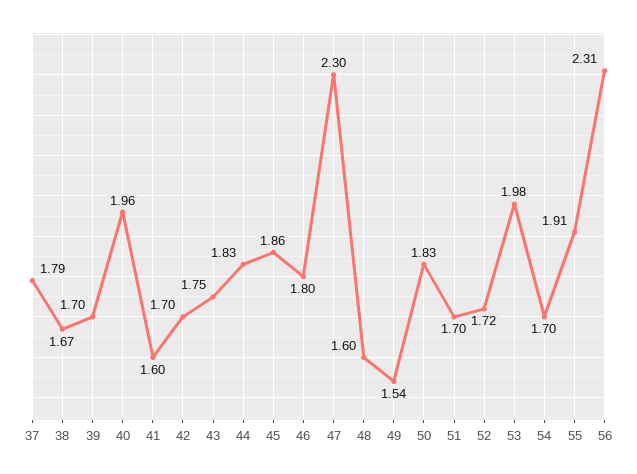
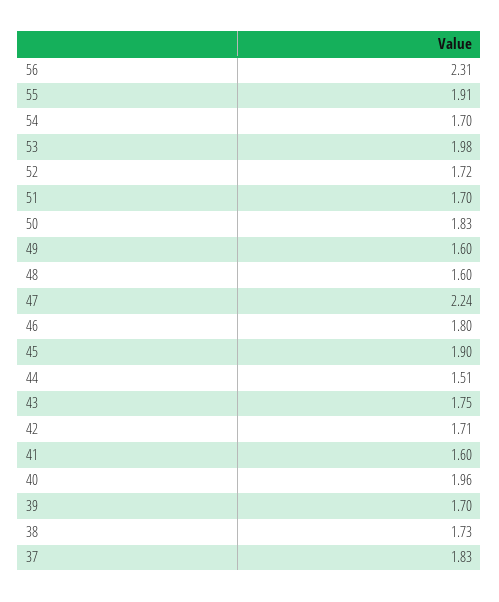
  {
-   "37": 1.79,
+   "37": 1.83,
-   "38": 1.67,
+   "38": 1.73,
    "39": 1.7,
    "40": 1.96,
    "41": 1.6,
-   "42": 1.7,
+   "42": 1.71,
    "43": 1.75,
-   "44": 1.83,
+   "44": 1.51,
-   "45": 1.86,
+   "45": 1.9,
    "46": 1.8,
-   "47": 2.3,
+   "47": 2.24,
    "48": 1.6,
-   "49": 1.54,
+   "49": 1.6,
    "50": 1.83,
    "51": 1.7,
    "52": 1.72,
    "53": 1.98,
    "54": 1.7,
    "55": 1.91,
    "56": 2.31
  }

